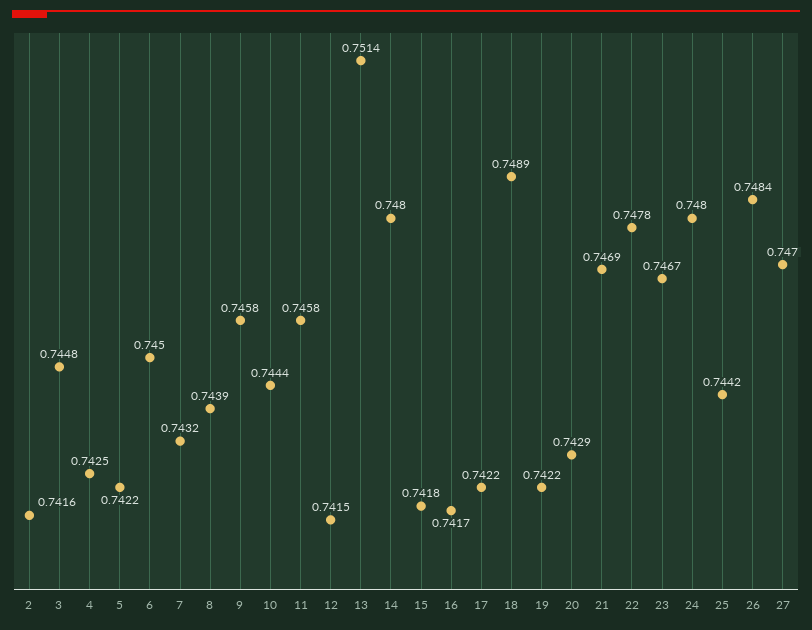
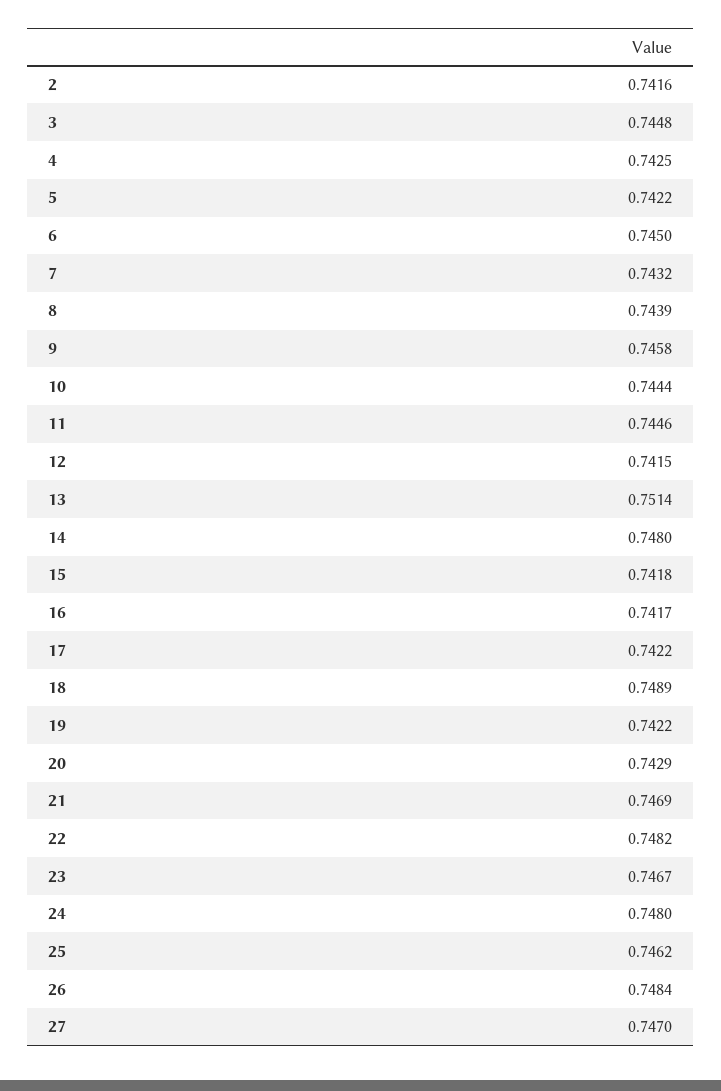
  {
    "2": 0.7416,
    "3": 0.7448,
    "4": 0.7425,
    "5": 0.7422,
    "6": 0.745,
    "7": 0.7432,
    "8": 0.7439,
    "9": 0.7458,
    "10": 0.7444,
-   "11": 0.7458,
+   "11": 0.7446,
    "12": 0.7415,
    "13": 0.7514,
    "14": 0.748,
    "15": 0.7418,
    "16": 0.7417,
    "17": 0.7422,
    "18": 0.7489,
    "19": 0.7422,
    "20": 0.7429,
    "21": 0.7469,
-   "22": 0.7478,
+   "22": 0.7482,
    "23": 0.7467,
    "24": 0.748,
-   "25": 0.7442,
+   "25": 0.7462,
    "26": 0.7484,
    "27": 0.747
  }

